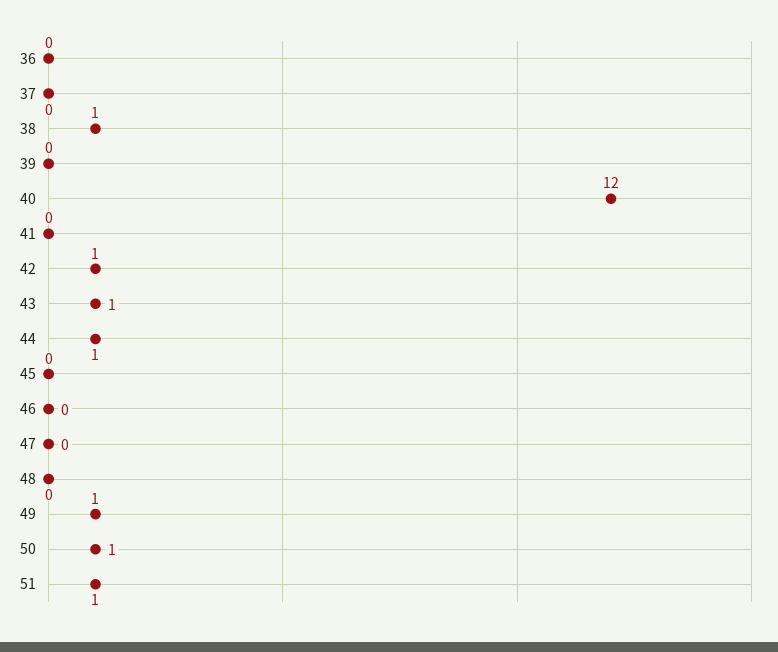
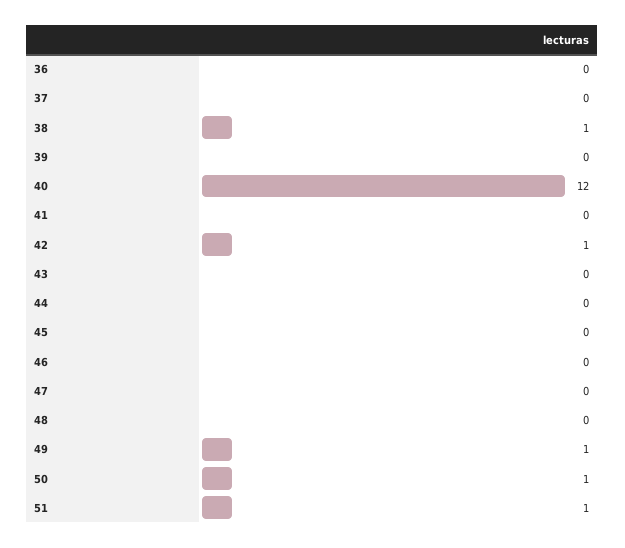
  {
    "36": 0,
    "37": 0,
    "38": 1,
    "39": 0,
    "40": 12,
    "41": 0,
    "42": 1,
-   "43": 1,
+   "43": 0,
-   "44": 1,
+   "44": 0,
    "45": 0,
    "46": 0,
    "47": 0,
    "48": 0,
    "49": 1,
    "50": 1,
    "51": 1
  }

